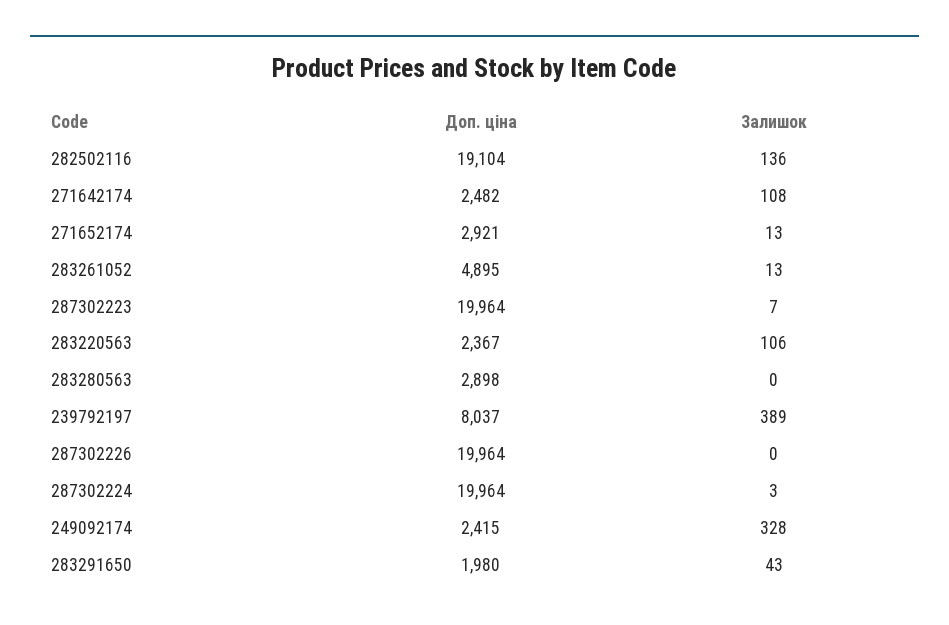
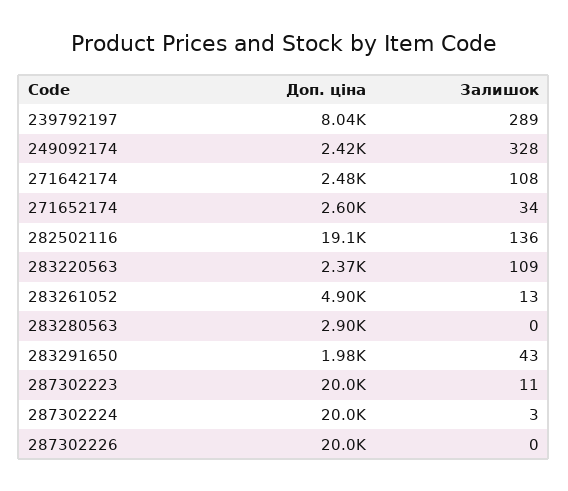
  {
    "Доп. ціна": {
      "282502116": 19104,
      "271642174": 2482,
-     "271652174": 2921,
+     "271652174": 2600,
      "283261052": 4895,
      "287302223": 19964,
      "283220563": 2367,
      "283280563": 2898,
      "239792197": 8037,
      "287302226": 19964,
      "287302224": 19964,
      "249092174": 2415,
      "283291650": 1980
    },
    "Залишок": {
      "282502116": 136,
      "271642174": 108,
-     "271652174": 13,
+     "271652174": 34,
      "283261052": 13,
-     "287302223": 7,
+     "287302223": 11,
-     "283220563": 106,
+     "283220563": 109,
      "283280563": 0,
-     "239792197": 389,
+     "239792197": 289,
      "287302226": 0,
      "287302224": 3,
      "249092174": 328,
      "283291650": 43
    }
  }

